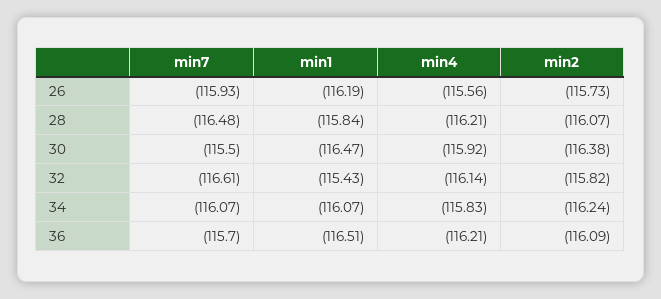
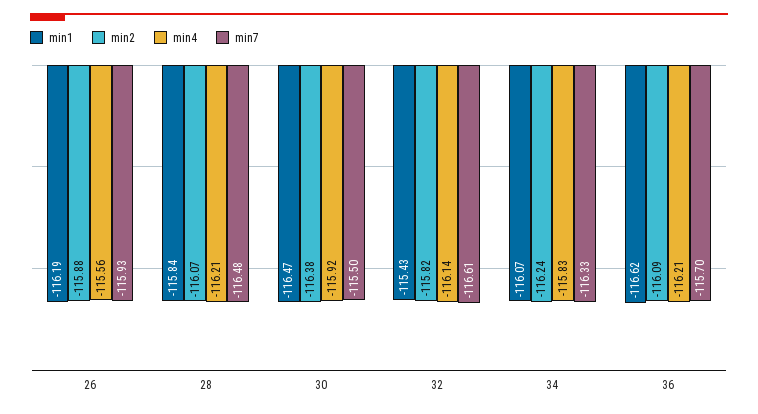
  {
    "min7": {
      "26": -115.93,
      "28": -116.48,
      "30": -115.5,
      "32": -116.61,
-     "34": -116.07,
+     "34": -116.33,
      "36": -115.7
    },
    "min1": {
      "26": -116.19,
      "28": -115.84,
      "30": -116.47,
      "32": -115.43,
      "34": -116.07,
-     "36": -116.51
+     "36": -116.62
    },
    "min4": {
      "26": -115.56,
      "28": -116.21,
      "30": -115.92,
      "32": -116.14,
      "34": -115.83,
      "36": -116.21
    },
    "min2": {
-     "26": -115.73,
+     "26": -115.88,
      "28": -116.07,
      "30": -116.38,
      "32": -115.82,
      "34": -116.24,
      "36": -116.09
    }
  }

